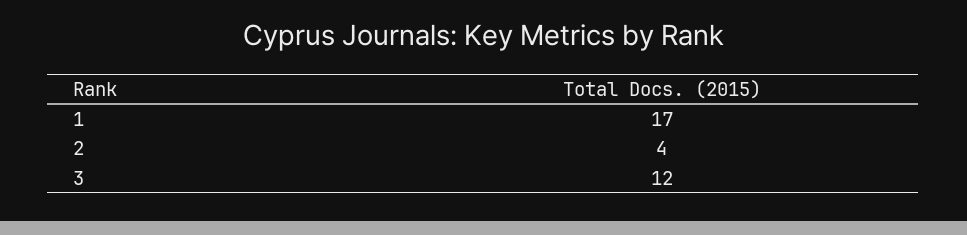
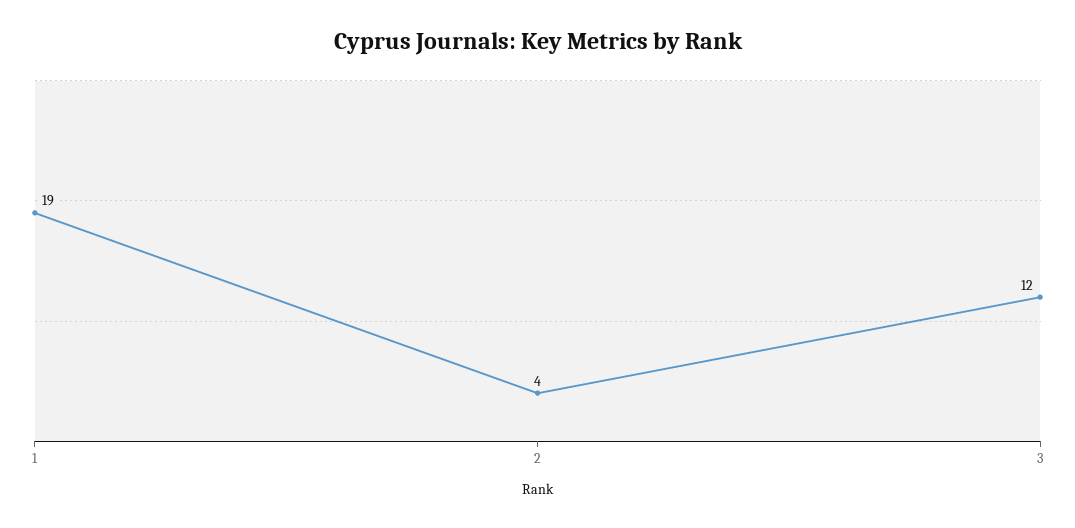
  {
-   "1": 17,
+   "1": 19,
    "2": 4,
    "3": 12
  }

